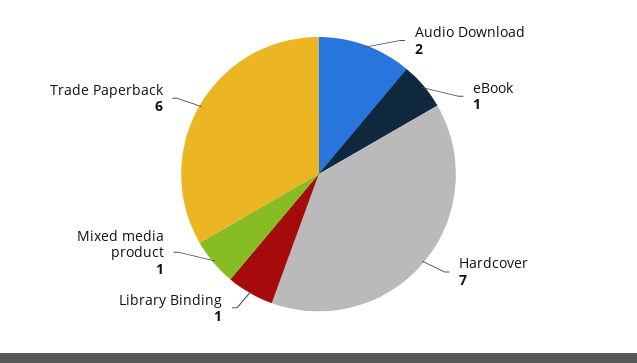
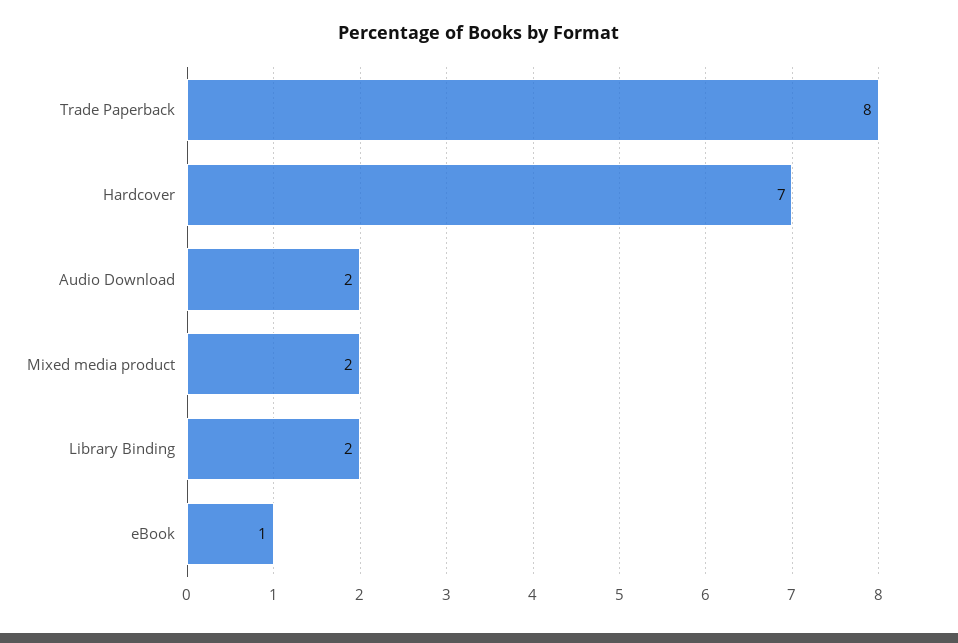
  {
    "Audio Download": 2,
    "eBook": 1,
    "Hardcover": 7,
-   "Library Binding": 1,
+   "Library Binding": 2,
-   "Mixed media product": 1,
+   "Mixed media product": 2,
-   "Trade Paperback": 6
+   "Trade Paperback": 8
  }

